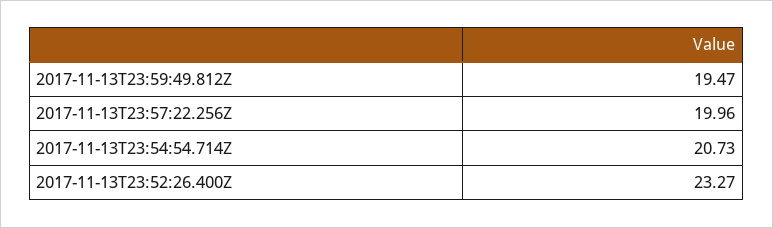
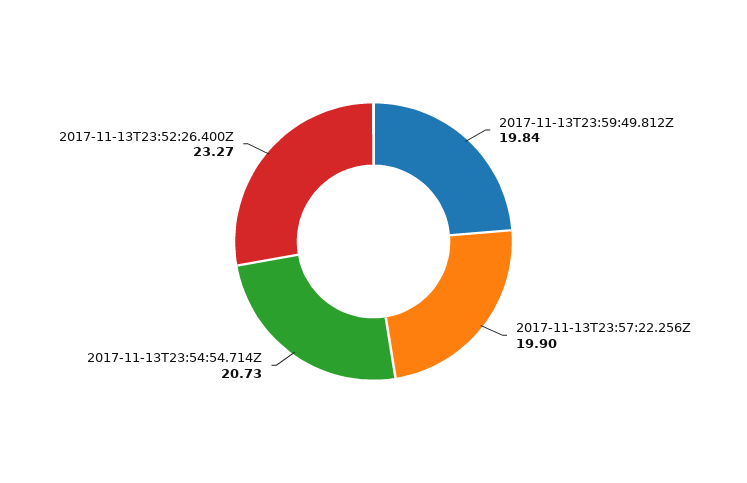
  {
-   "2017-11-13T23:59:49.812Z": 19.47,
+   "2017-11-13T23:59:49.812Z": 19.84,
-   "2017-11-13T23:57:22.256Z": 19.96,
+   "2017-11-13T23:57:22.256Z": 19.9,
    "2017-11-13T23:54:54.714Z": 20.73,
    "2017-11-13T23:52:26.400Z": 23.27
  }

